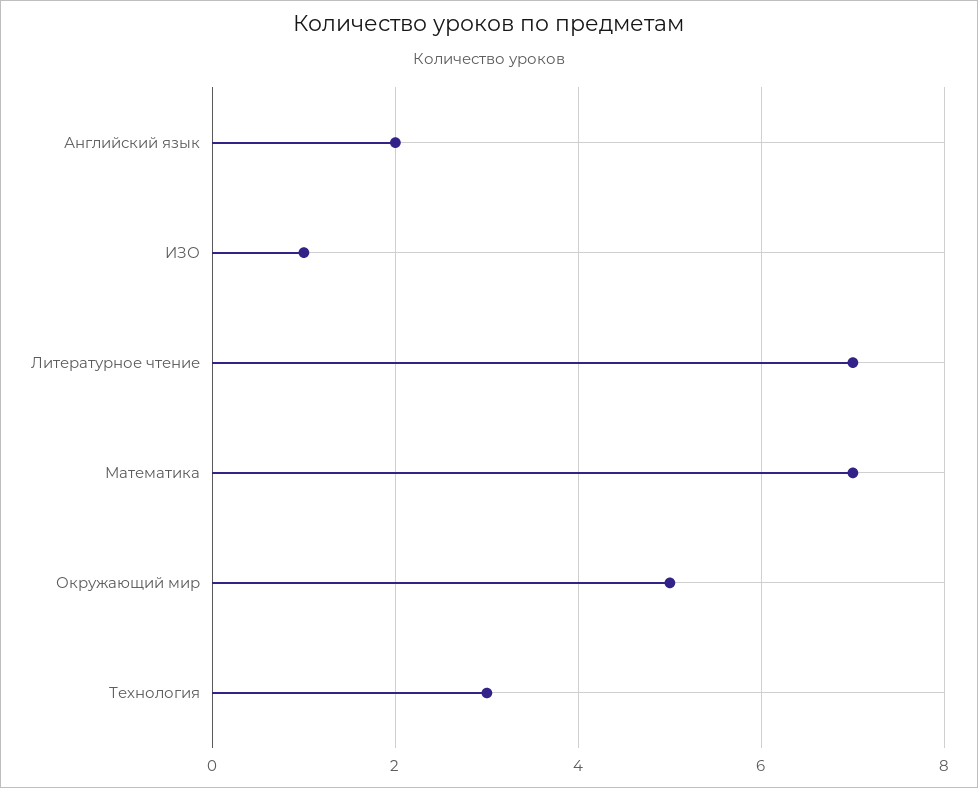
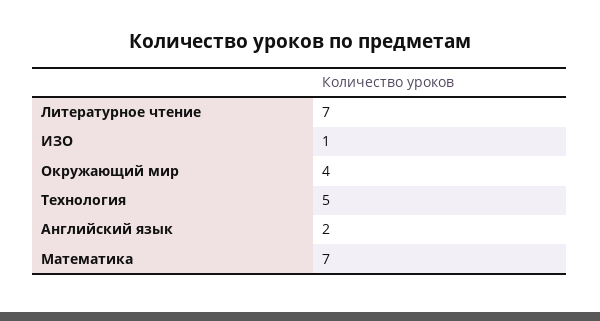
  {
    "Английский язык": 2,
    "ИЗО": 1,
    "Литературное чтение": 7,
    "Математика": 7,
-   "Окружающий мир": 5,
+   "Окружающий мир": 4,
-   "Технология": 3
+   "Технология": 5
  }

